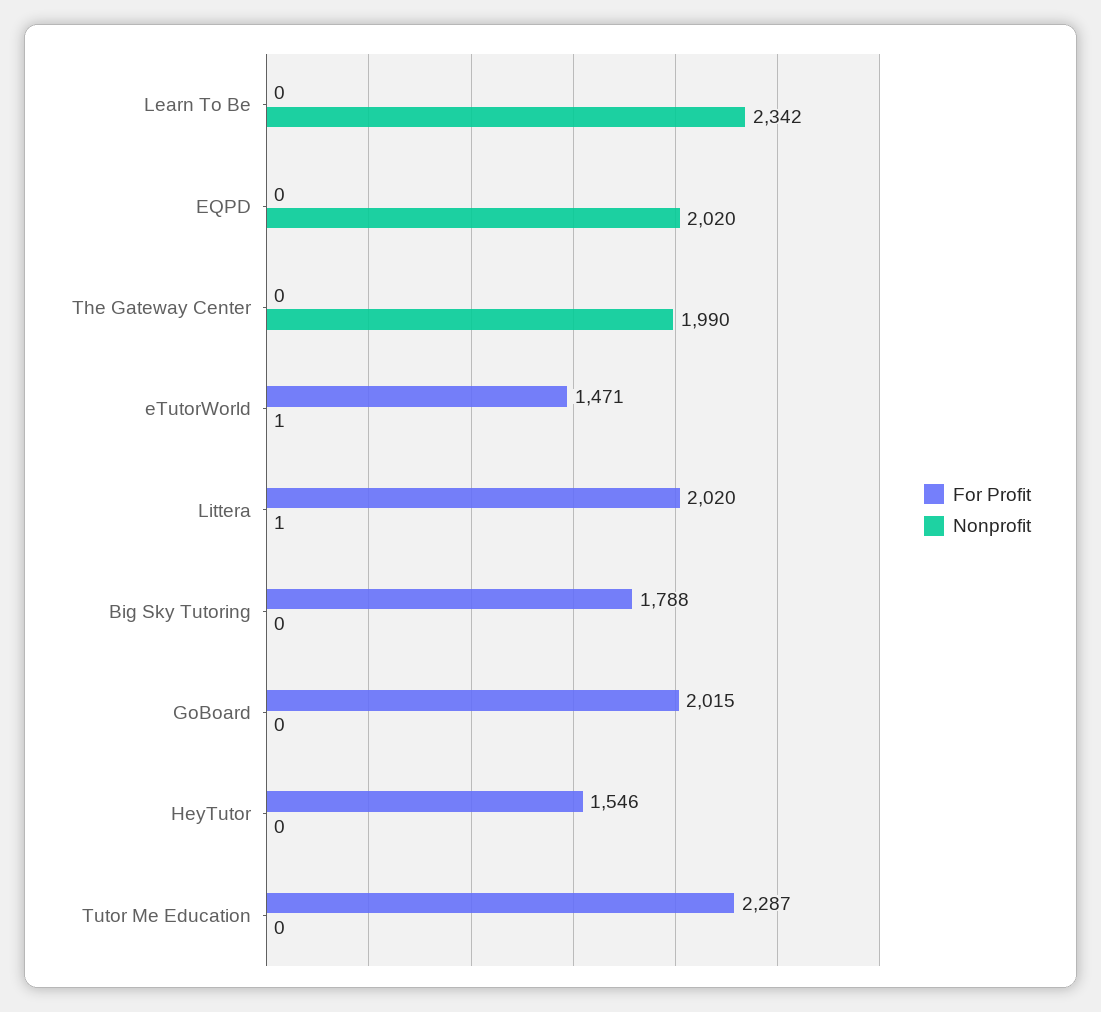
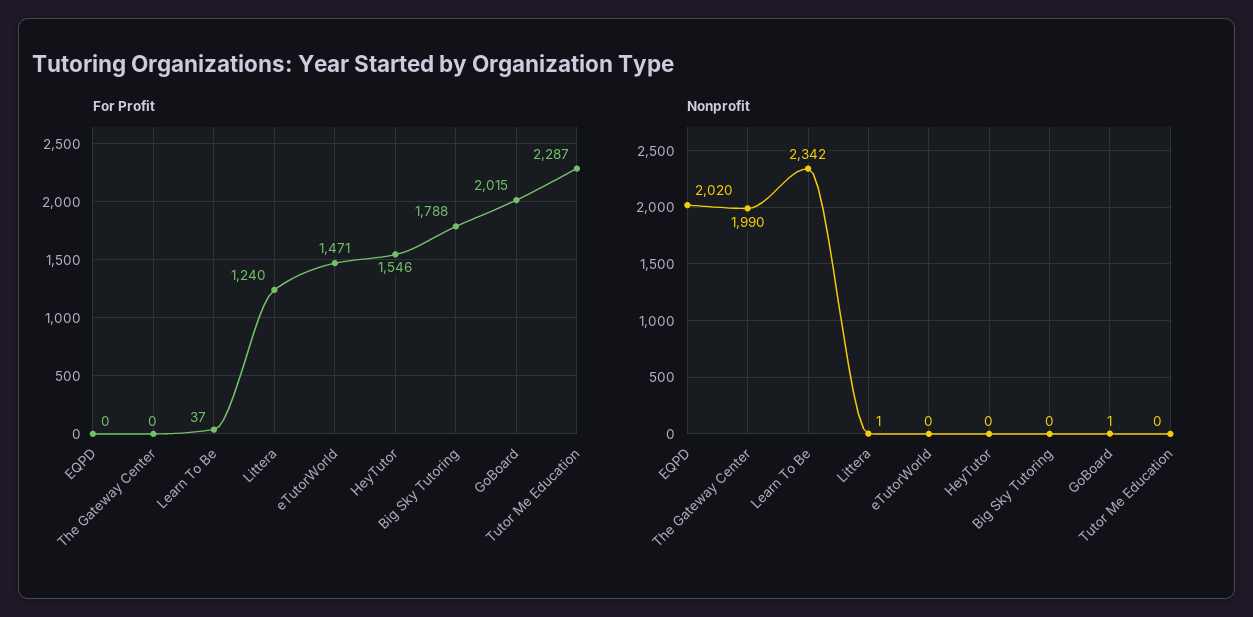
  {
    "For Profit": {
-     "Learn To Be": 0,
+     "Learn To Be": 37,
      "EQPD": 0,
      "The Gateway Center": 0,
      "eTutorWorld": 1471,
-     "Littera": 2020,
+     "Littera": 1240,
      "Big Sky Tutoring": 1788,
      "GoBoard": 2015,
      "HeyTutor": 1546,
      "Tutor Me Education": 2287
    },
    "Nonprofit": {
      "Learn To Be": 2342,
      "EQPD": 2020,
      "The Gateway Center": 1990,
-     "eTutorWorld": 1,
+     "eTutorWorld": 0,
      "Littera": 1,
      "Big Sky Tutoring": 0,
-     "GoBoard": 0,
+     "GoBoard": 1,
      "HeyTutor": 0,
      "Tutor Me Education": 0
    }
  }

